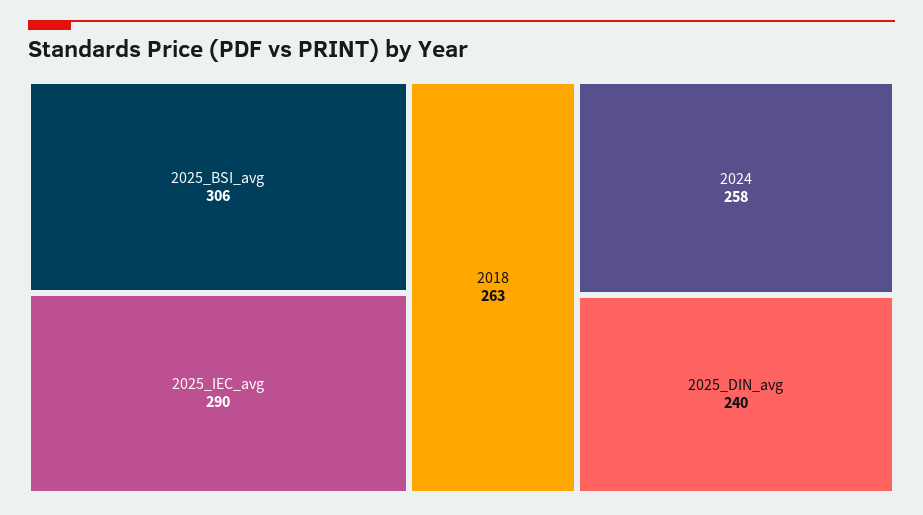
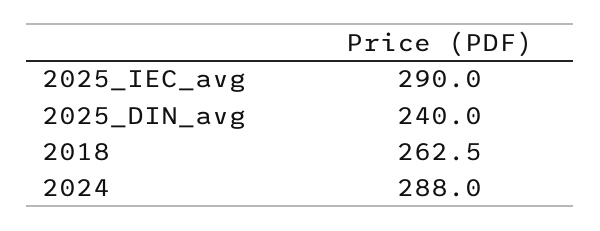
  {
-   "2025_BSI_avg": 306,
    "2025_IEC_avg": 290,
    "2018": 262.5,
-   "2024": 258,
+   "2024": 288,
    "2025_DIN_avg": 240
  }

